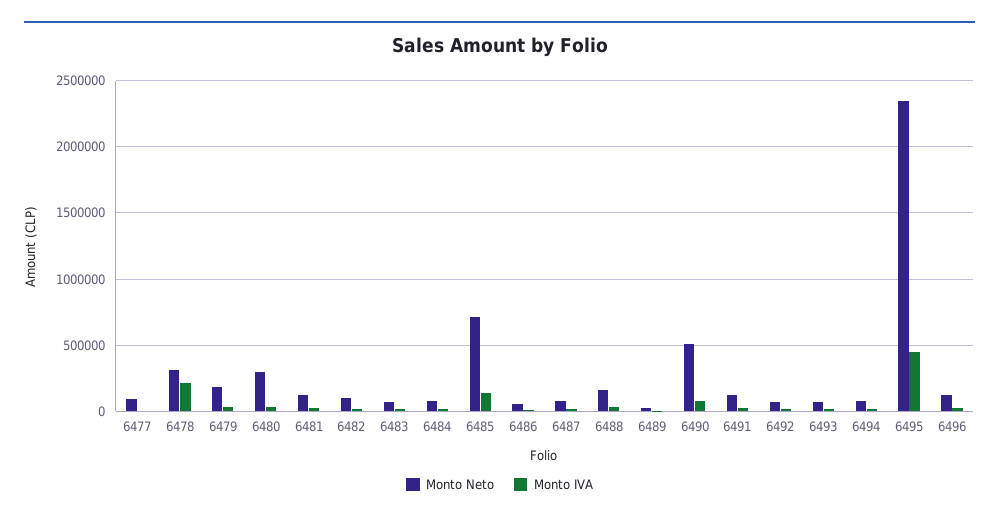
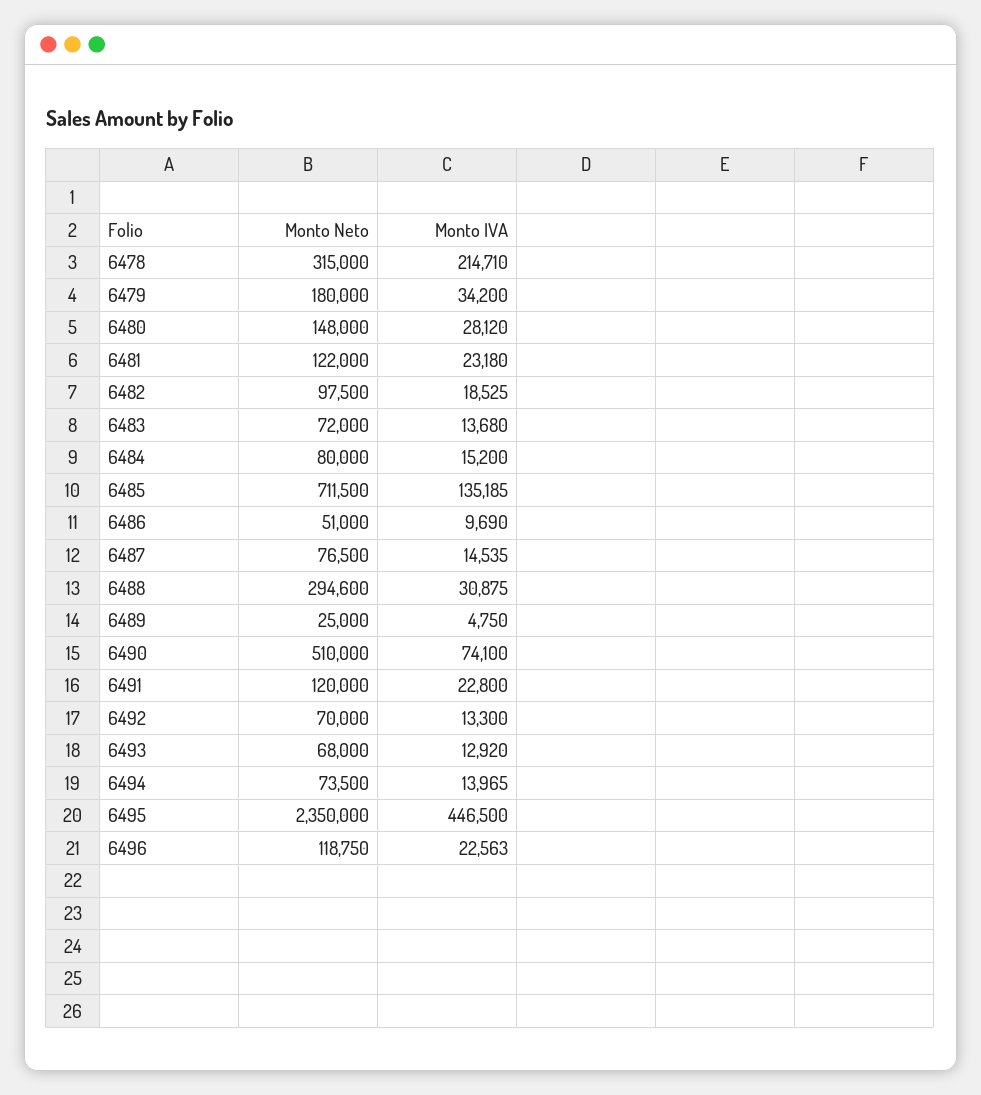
  {
    "Monto Neto": {
-     "6477": 100000,
      "6478": 315000,
      "6479": 180000,
-     "6480": 300000,
+     "6480": 148000,
      "6481": 122000,
      "6482": 97500,
      "6483": 72000,
      "6484": 80000,
      "6485": 711500,
      "6486": 51000,
      "6487": 76500,
-     "6488": 150000,
+     "6488": 294600,
      "6489": 25000,
      "6490": 510000,
      "6491": 120000,
      "6492": 70000,
      "6493": 68000,
      "6494": 73500,
      "6495": 2350000,
      "6496": 118750
    },
    "Monto IVA": {
-     "6477": 0,
      "6478": 214710,
      "6479": 34200,
      "6480": 28120,
      "6481": 23180,
      "6482": 18525,
      "6483": 13680,
      "6484": 15200,
      "6485": 135185,
      "6486": 9690,
      "6487": 14535,
      "6488": 30875,
      "6489": 4750,
      "6490": 74100,
      "6491": 22800,
      "6492": 13300,
      "6493": 12920,
      "6494": 13965,
      "6495": 446500,
      "6496": 22563
    }
  }

